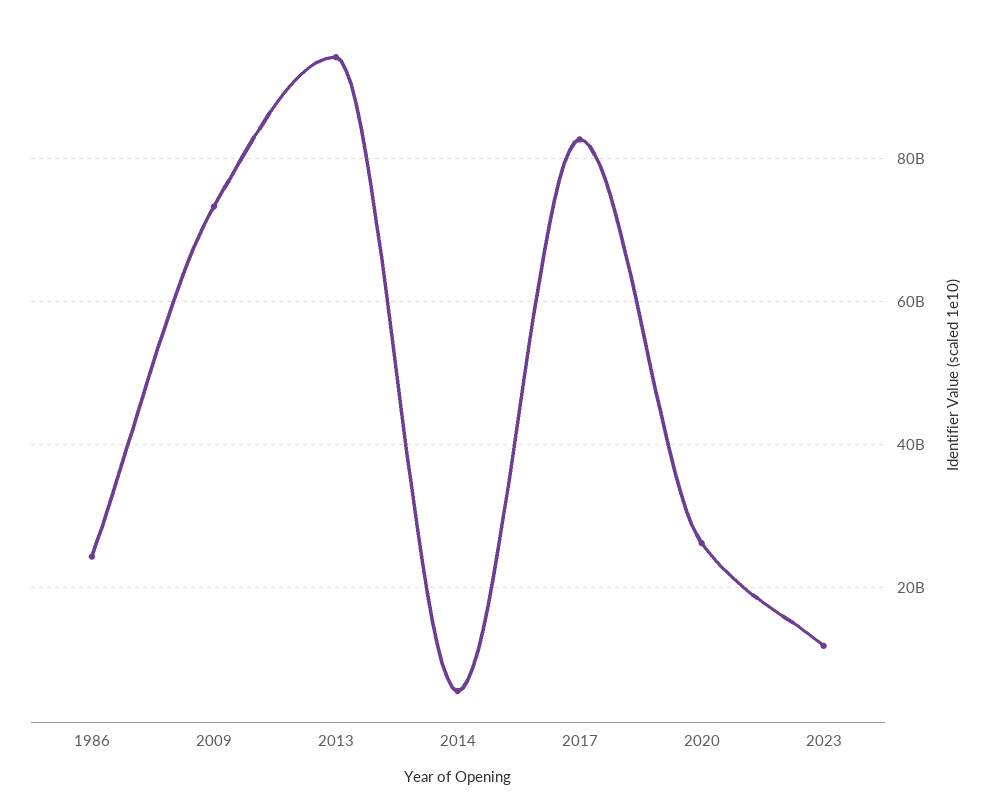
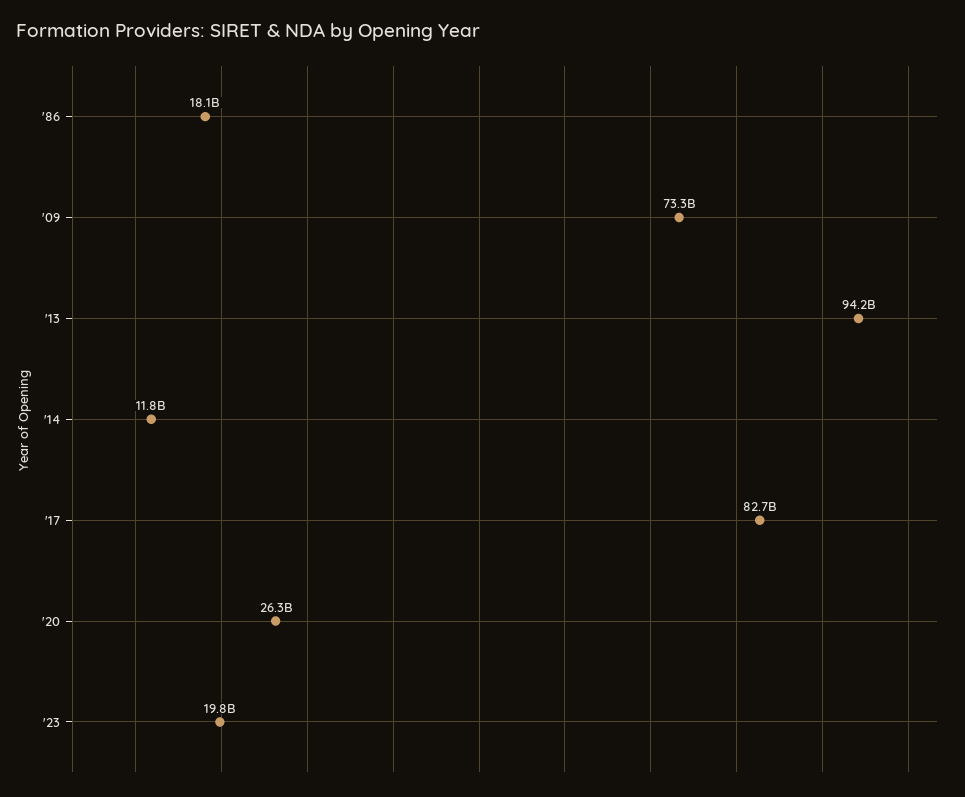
  {
-   "1986": 24000000000,
+   "1986": 18100000000,
    "2009": 73300000000,
    "2013": 94200000000,
-   "2014": 6000000000,
+   "2014": 11800000000,
    "2017": 82700000000,
    "2020": 26300000000,
-   "2023": 12000000000
+   "2023": 19800000000
  }

